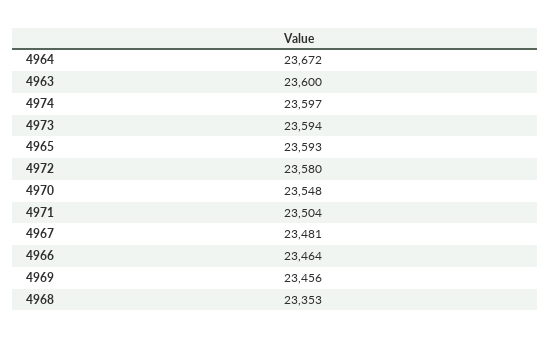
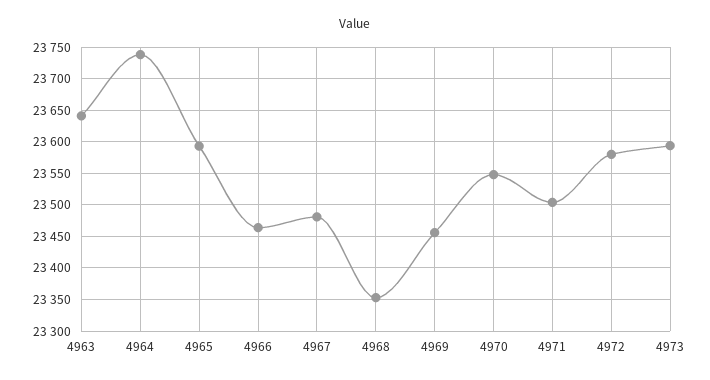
  {
-   "4964": 23672,
+   "4964": 23740,
-   "4963": 23600,
+   "4963": 23640,
-   "4974": 23597,
    "4973": 23594,
    "4965": 23593,
    "4972": 23580,
    "4970": 23548,
    "4971": 23504,
    "4967": 23481,
    "4966": 23464,
    "4969": 23456,
    "4968": 23353
  }

